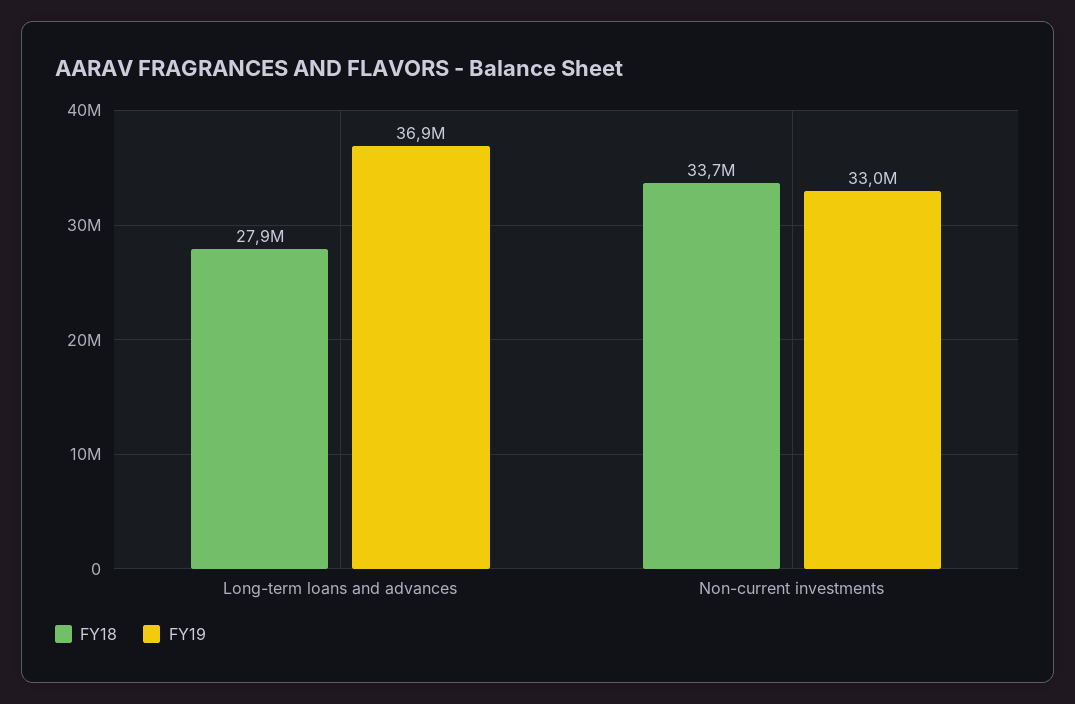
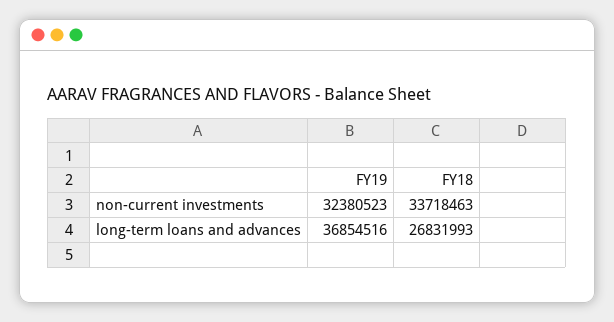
  {
    "FY18": {
-     "Long-term loans and advances": 27900000,
+     "Long-term loans and advances": 26831993,
      "Non-current investments": 33718463
    },
    "FY19": {
      "Long-term loans and advances": 36854516,
-     "Non-current investments": 33000000
+     "Non-current investments": 32380523
    }
  }

